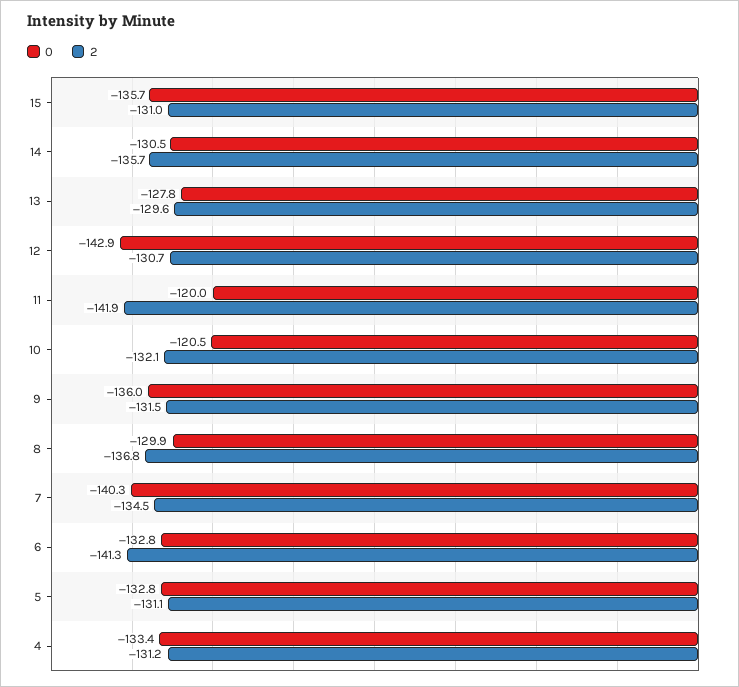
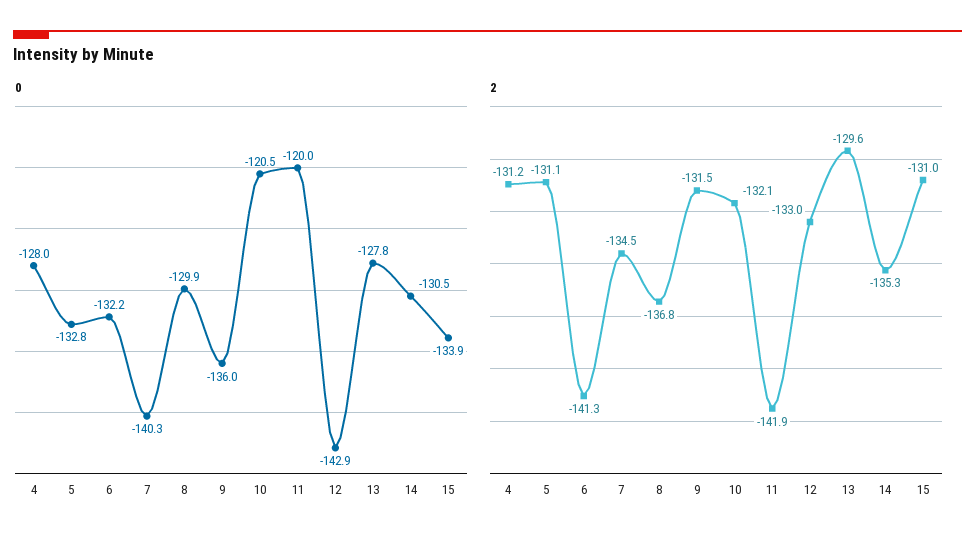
  {
    "0": {
-     "15": -135.7,
+     "15": -133.9,
      "14": -130.5,
      "13": -127.8,
      "12": -142.9,
      "11": -120,
      "10": -120.5,
      "9": -136,
      "8": -129.9,
      "7": -140.3,
-     "6": -132.8,
+     "6": -132.2,
      "5": -132.8,
-     "4": -133.4
+     "4": -128
    },
    "2": {
      "15": -131,
-     "14": -135.7,
+     "14": -135.3,
      "13": -129.6,
-     "12": -130.7,
+     "12": -133,
      "11": -141.9,
      "10": -132.1,
      "9": -131.5,
      "8": -136.8,
      "7": -134.5,
      "6": -141.3,
      "5": -131.1,
      "4": -131.2
    }
  }

